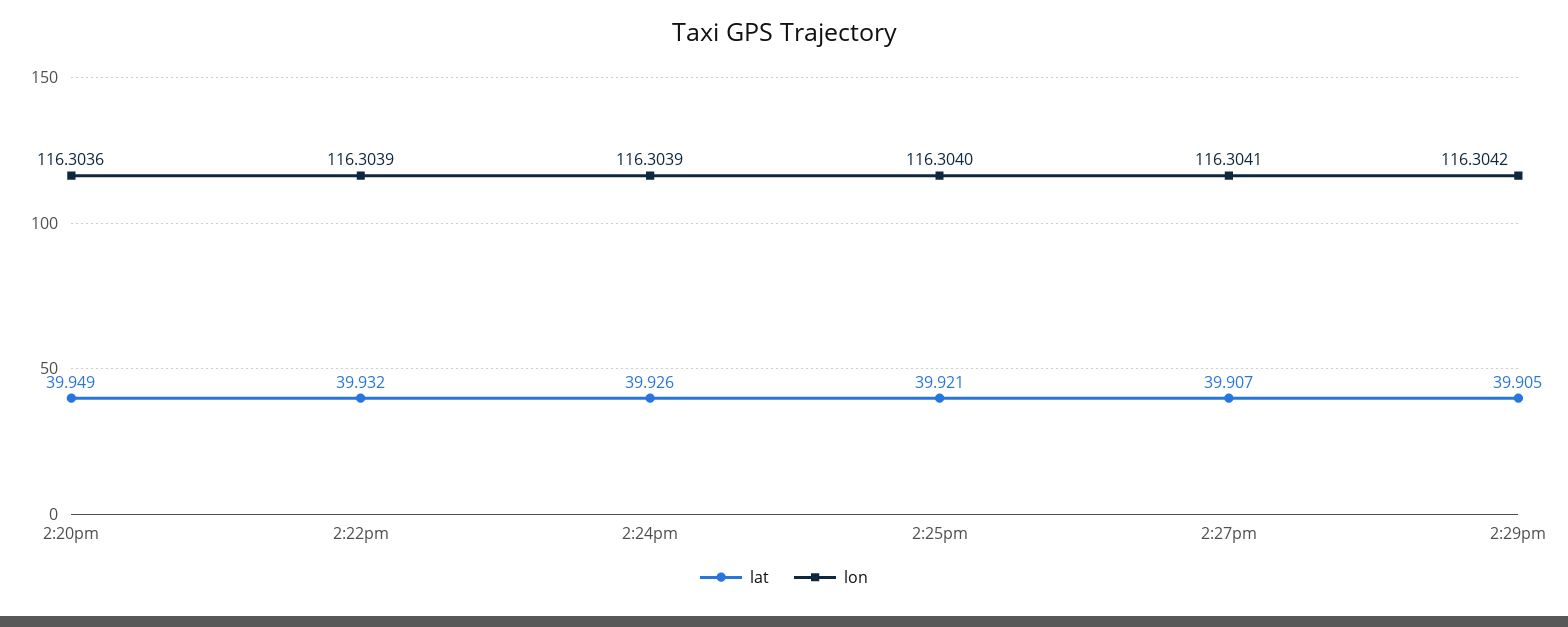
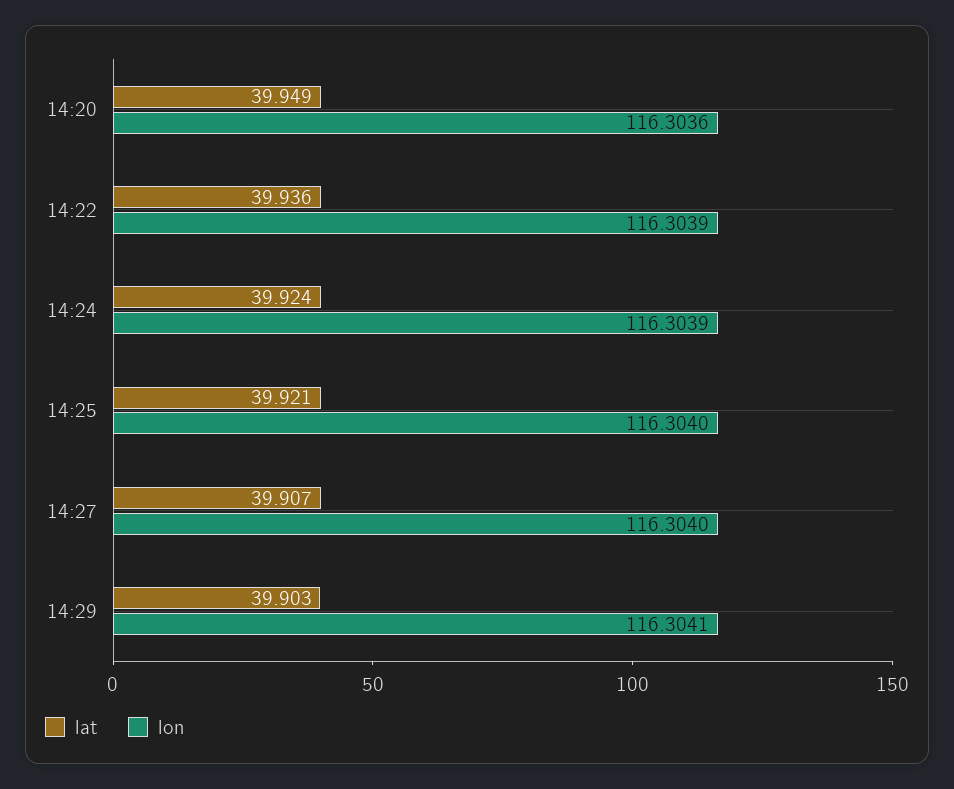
  {
    "lat": {
      "2:20pm": 39.949,
-     "2:22pm": 39.932,
+     "2:22pm": 39.936,
-     "2:24pm": 39.926,
+     "2:24pm": 39.924,
      "2:25pm": 39.921,
      "2:27pm": 39.907,
-     "2:29pm": 39.905
+     "2:29pm": 39.903
    },
    "lon": {
      "2:20pm": 116.3036,
      "2:22pm": 116.3039,
      "2:24pm": 116.3039,
      "2:25pm": 116.304,
-     "2:27pm": 116.3041,
+     "2:27pm": 116.304,
-     "2:29pm": 116.3042
+     "2:29pm": 116.3041
    }
  }

